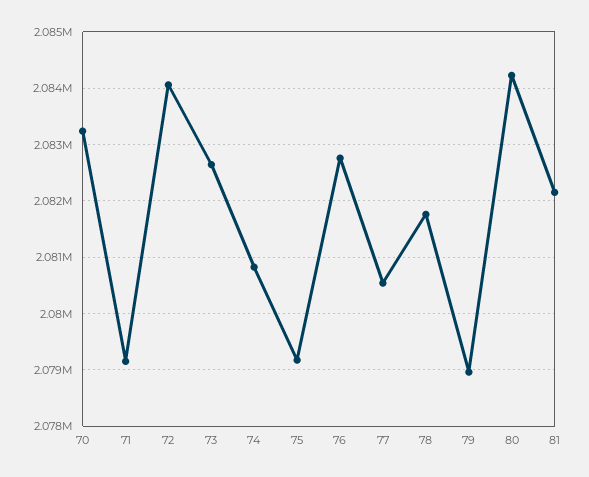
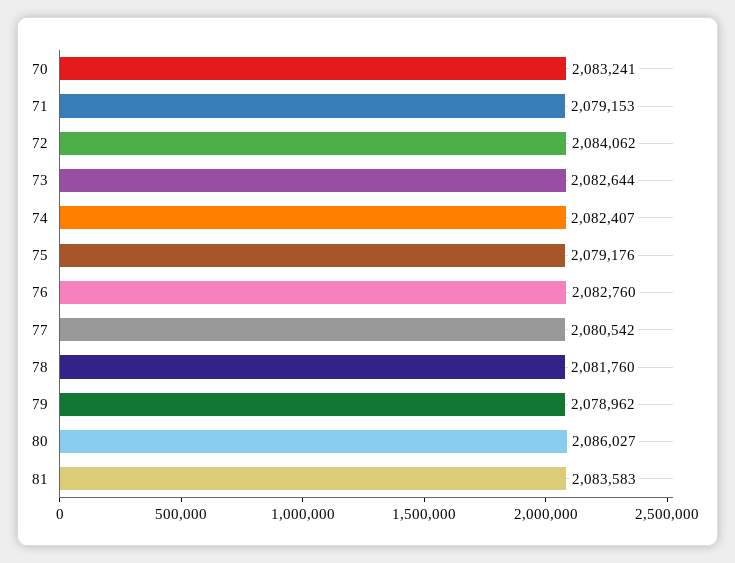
  {
    "70": 2083241,
    "71": 2079153,
    "72": 2084062,
    "73": 2082644,
-   "74": 2080800,
+   "74": 2082407,
    "75": 2079176,
    "76": 2082760,
    "77": 2080542,
    "78": 2081760,
    "79": 2078962,
-   "80": 2084200,
+   "80": 2086027,
-   "81": 2082200
+   "81": 2083583
  }

